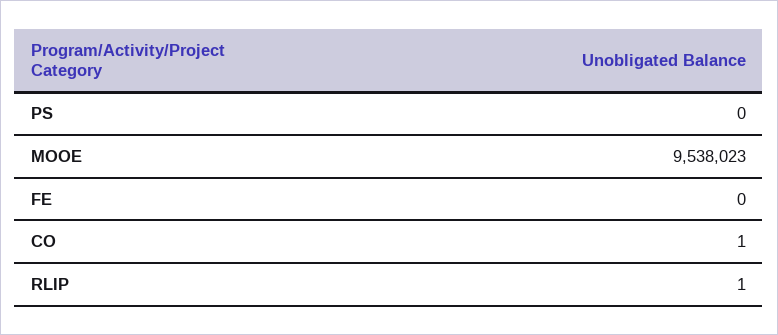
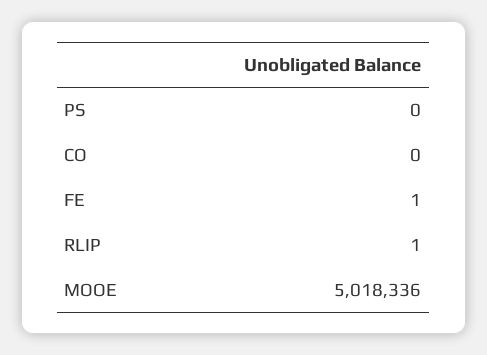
  {
    "PS": 0,
-   "MOOE": 9538023,
+   "MOOE": 5018336,
-   "FE": 0,
+   "FE": 1,
-   "CO": 1,
+   "CO": 0,
    "RLIP": 1
  }

